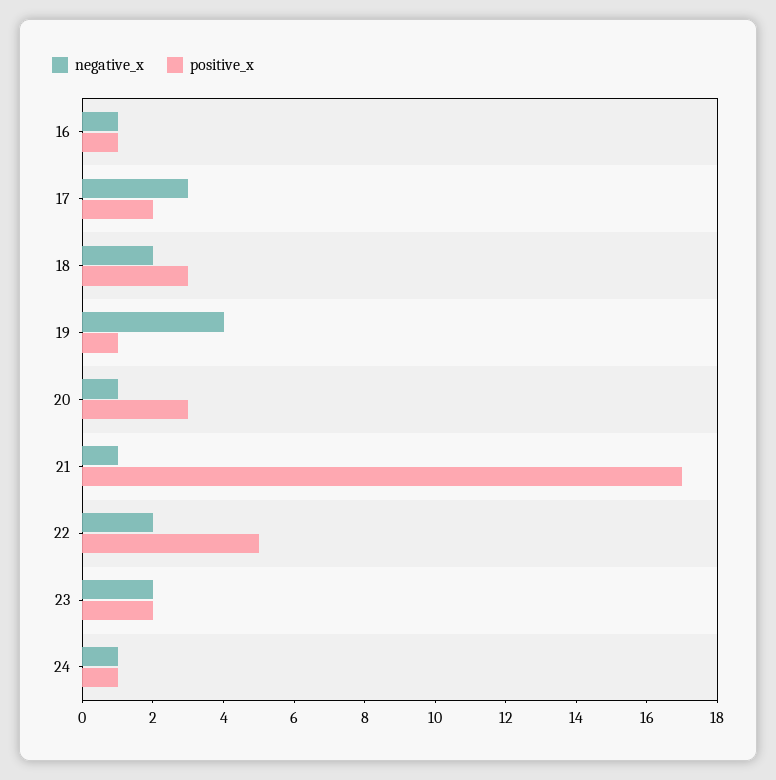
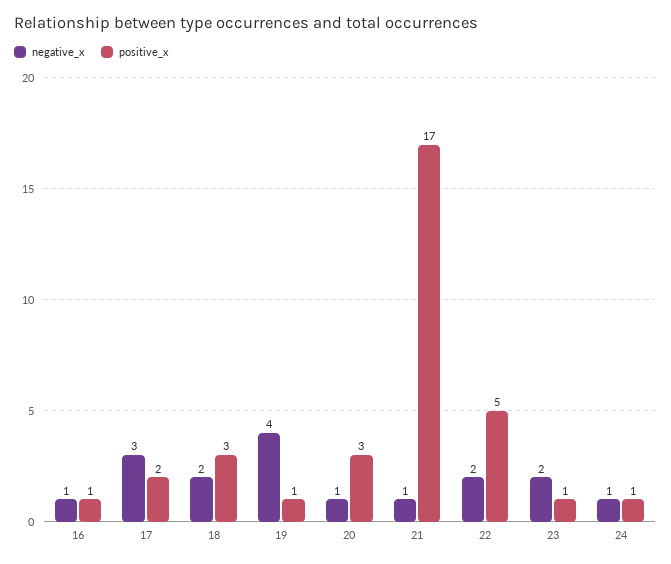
  {
    "negative_x": {
      "16": 1,
      "17": 3,
      "18": 2,
      "19": 4,
      "20": 1,
      "21": 1,
      "22": 2,
      "23": 2,
      "24": 1
    },
    "positive_x": {
      "16": 1,
      "17": 2,
      "18": 3,
      "19": 1,
      "20": 3,
      "21": 17,
      "22": 5,
-     "23": 2,
+     "23": 1,
      "24": 1
    }
  }

